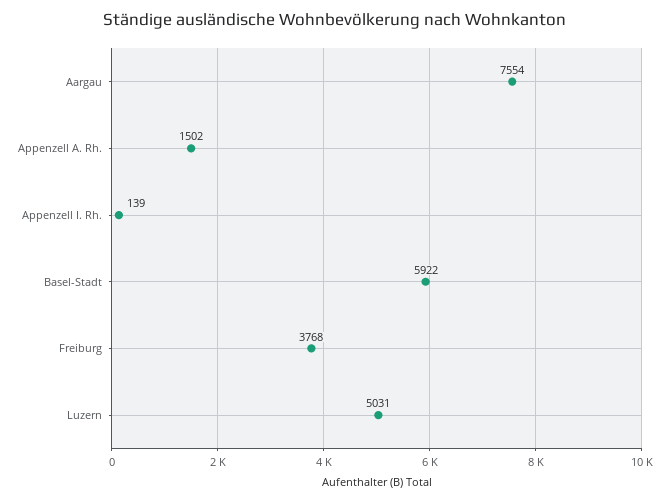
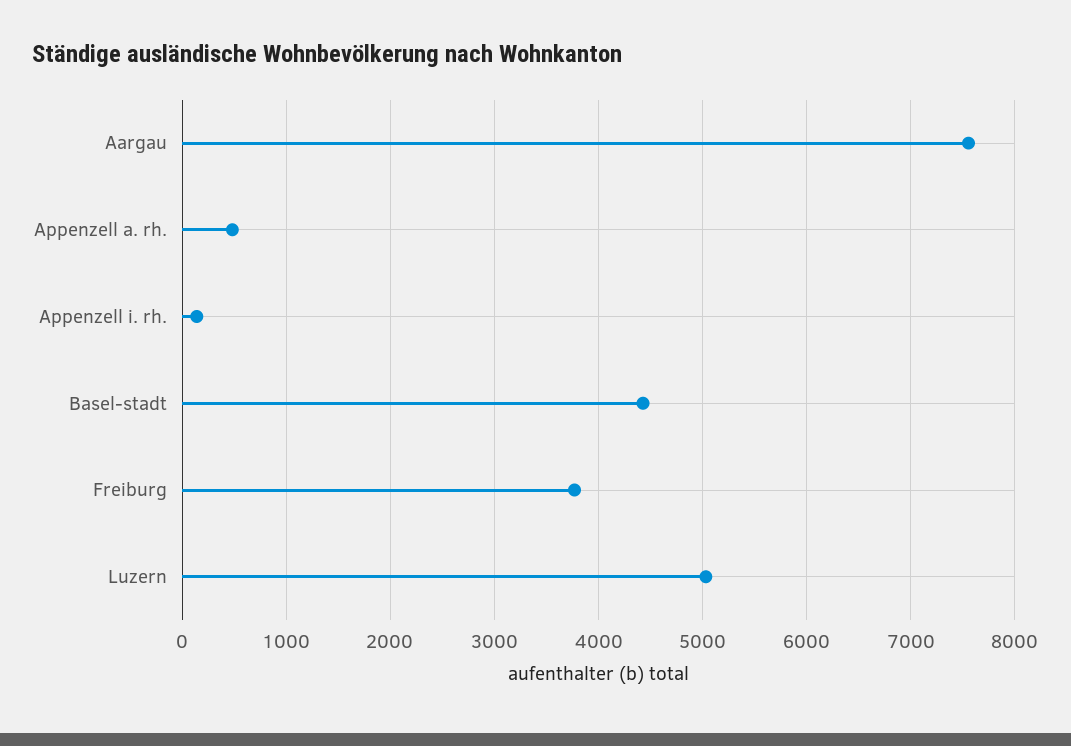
  {
    "Aargau": 7554,
-   "Appenzell A. Rh.": 1502,
+   "Appenzell A. Rh.": 500,
    "Appenzell I. Rh.": 139,
-   "Basel-Stadt": 5922,
+   "Basel-Stadt": 4400,
    "Freiburg": 3768,
    "Luzern": 5031
  }

